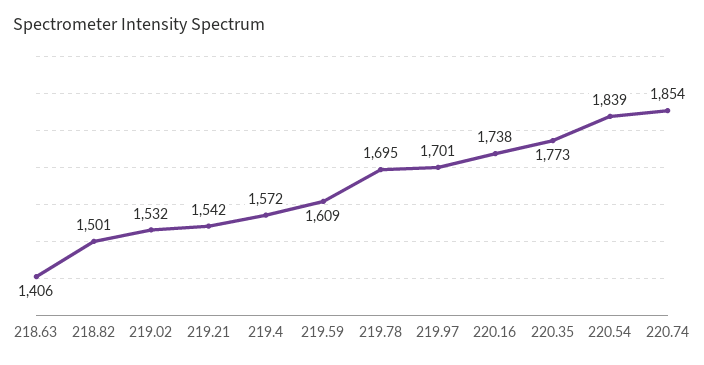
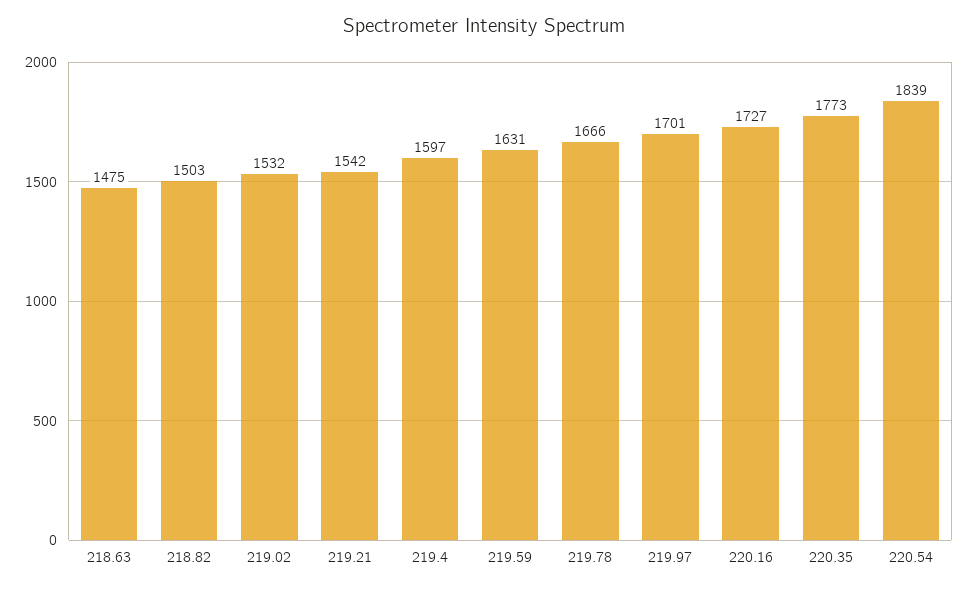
  {
-   "218.63": 1406,
+   "218.63": 1475,
-   "218.82": 1501,
+   "218.82": 1503,
    "219.02": 1532,
    "219.21": 1542,
-   "219.4": 1572,
+   "219.4": 1597,
-   "219.59": 1609,
+   "219.59": 1631,
-   "219.78": 1695,
+   "219.78": 1666,
    "219.97": 1701,
-   "220.16": 1738,
+   "220.16": 1727,
    "220.35": 1773,
-   "220.54": 1839,
+   "220.54": 1839
-   "220.74": 1854
  }

